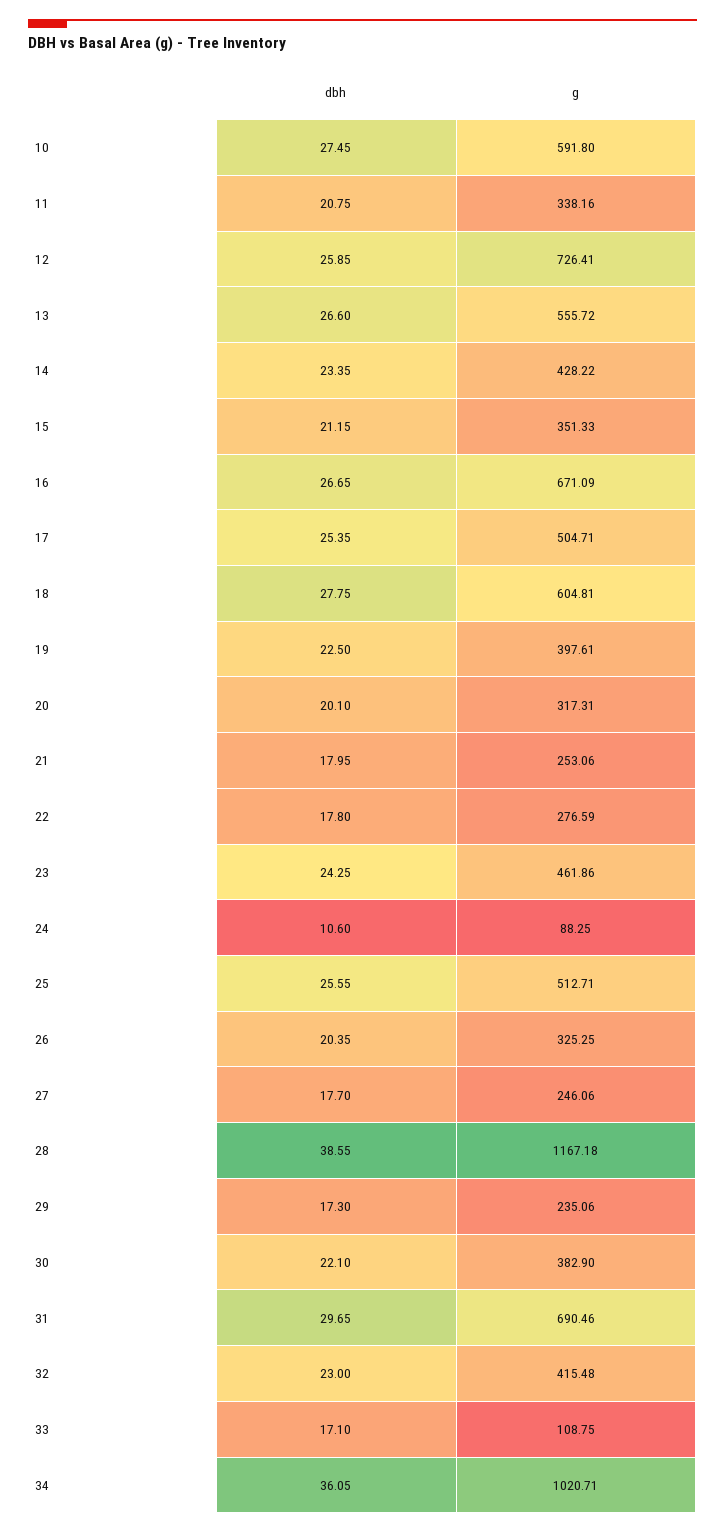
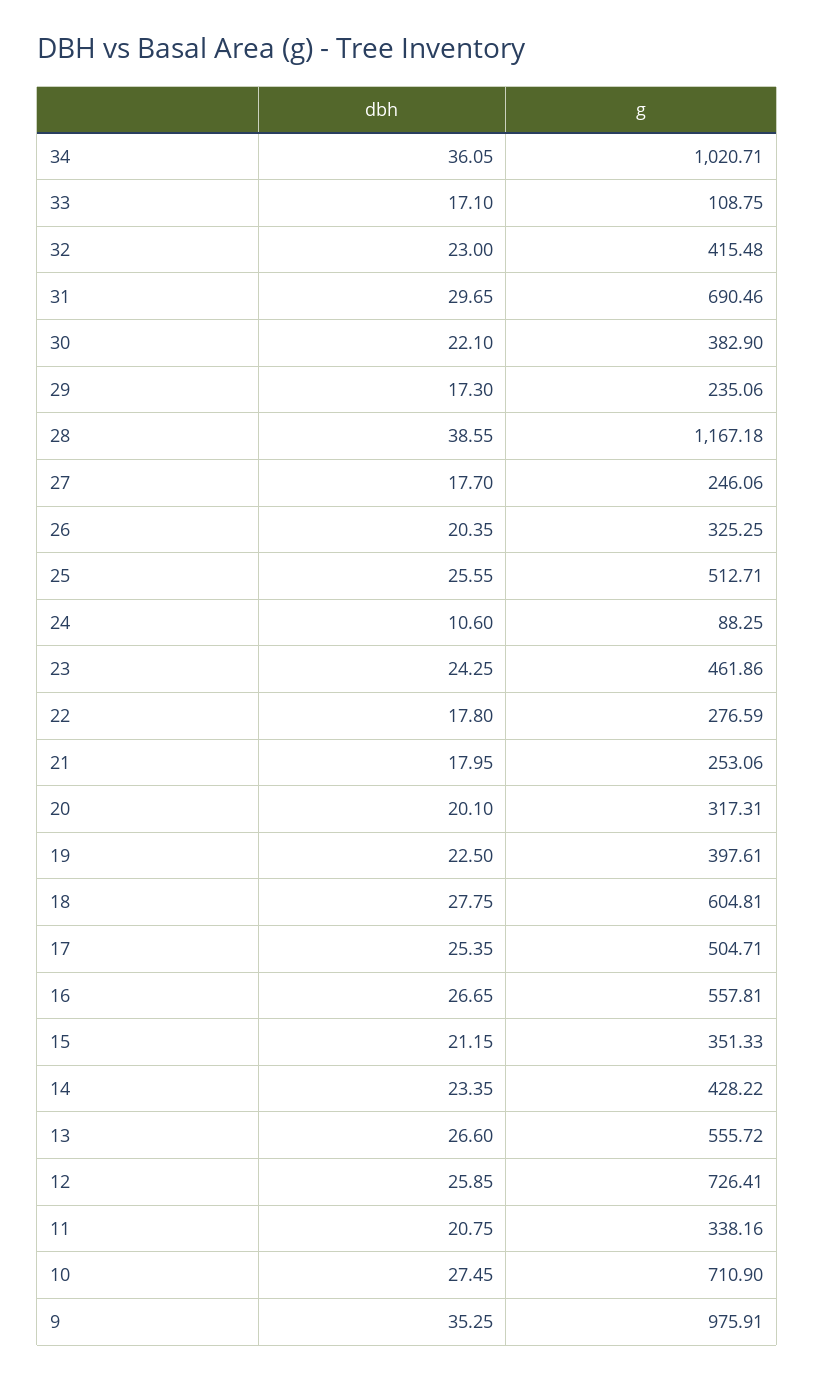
  {
    "dbh": {
      "10": 27.45,
      "11": 20.75,
      "12": 25.85,
      "13": 26.6,
      "14": 23.35,
      "15": 21.15,
      "16": 26.65,
      "17": 25.35,
      "18": 27.75,
      "19": 22.5,
      "20": 20.1,
      "21": 17.95,
      "22": 17.8,
      "23": 24.25,
      "24": 10.6,
      "25": 25.55,
      "26": 20.35,
      "27": 17.7,
      "28": 38.55,
      "29": 17.3,
      "30": 22.1,
      "31": 29.65,
      "32": 23,
      "33": 17.1,
-     "34": 36.05
+     "34": 36.05,
+     "9": 35.25
    },
    "g": {
-     "10": 591.8,
+     "10": 710.9,
      "11": 338.16,
      "12": 726.41,
      "13": 555.72,
      "14": 428.22,
      "15": 351.33,
-     "16": 671.09,
+     "16": 557.81,
      "17": 504.71,
      "18": 604.81,
      "19": 397.61,
      "20": 317.31,
      "21": 253.06,
      "22": 276.59,
      "23": 461.86,
      "24": 88.25,
      "25": 512.71,
      "26": 325.25,
      "27": 246.06,
      "28": 1167.18,
      "29": 235.06,
      "30": 382.9,
      "31": 690.46,
      "32": 415.48,
      "33": 108.75,
-     "34": 1020.71
+     "34": 1020.71,
+     "9": 975.91
    }
  }

